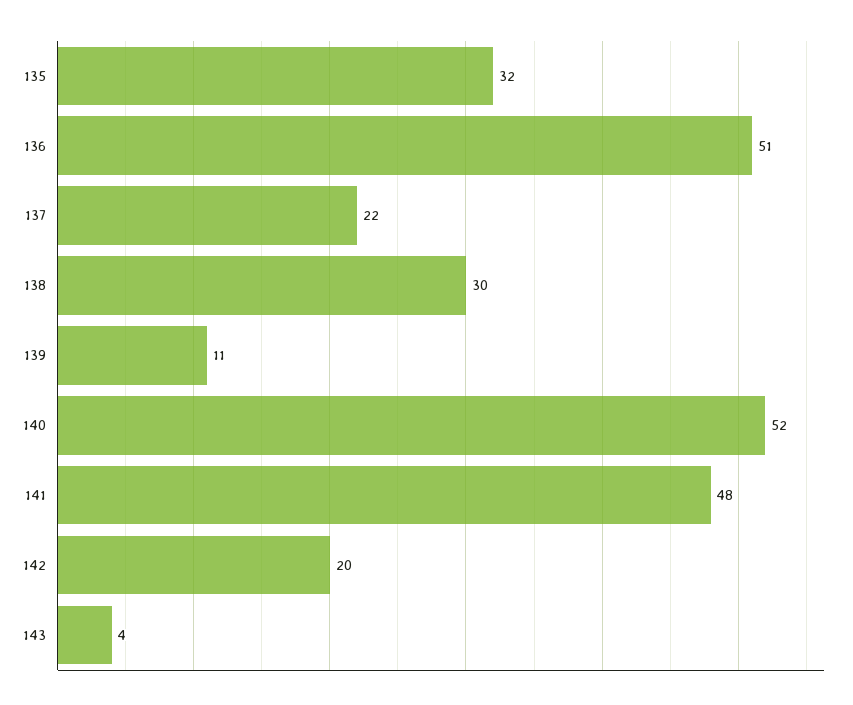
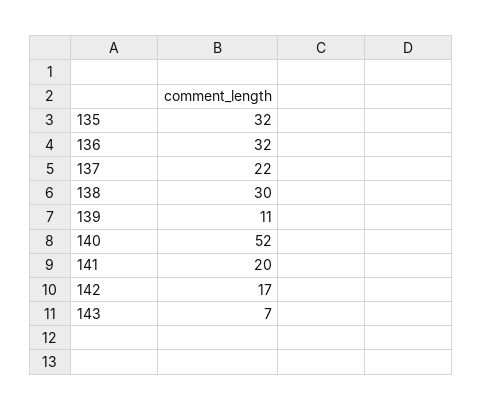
  {
    "135": 32,
-   "136": 51,
+   "136": 32,
    "137": 22,
    "138": 30,
    "139": 11,
    "140": 52,
-   "141": 48,
+   "141": 20,
-   "142": 20,
+   "142": 17,
-   "143": 4
+   "143": 7
  }

